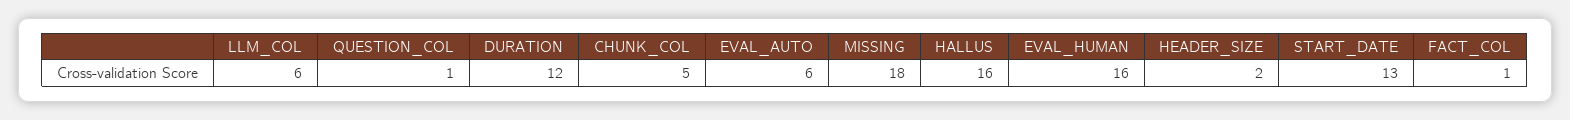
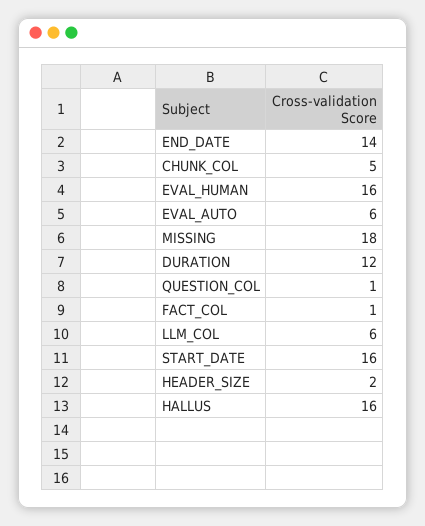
  {
    "LLM_COL": 6,
    "QUESTION_COL": 1,
    "DURATION": 12,
    "CHUNK_COL": 5,
    "EVAL_AUTO": 6,
    "MISSING": 18,
    "HALLUS": 16,
    "EVAL_HUMAN": 16,
    "HEADER_SIZE": 2,
-   "START_DATE": 13,
+   "START_DATE": 16,
-   "FACT_COL": 1
+   "FACT_COL": 1,
+   "END_DATE": 14
  }

